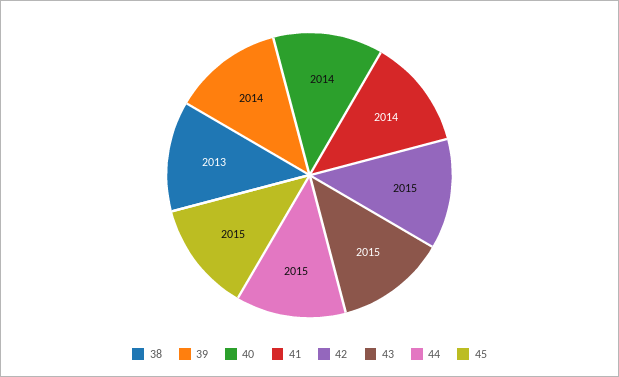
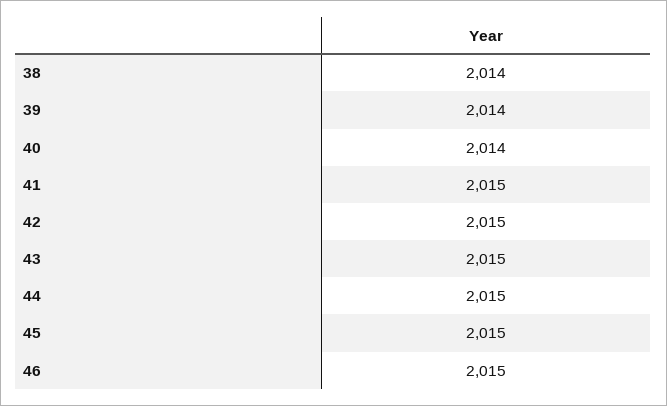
  {
-   "38": 2013,
+   "38": 2014,
    "39": 2014,
    "40": 2014,
-   "41": 2014,
+   "41": 2015,
    "42": 2015,
    "43": 2015,
    "44": 2015,
-   "45": 2015
+   "45": 2015,
+   "46": 2015
  }

